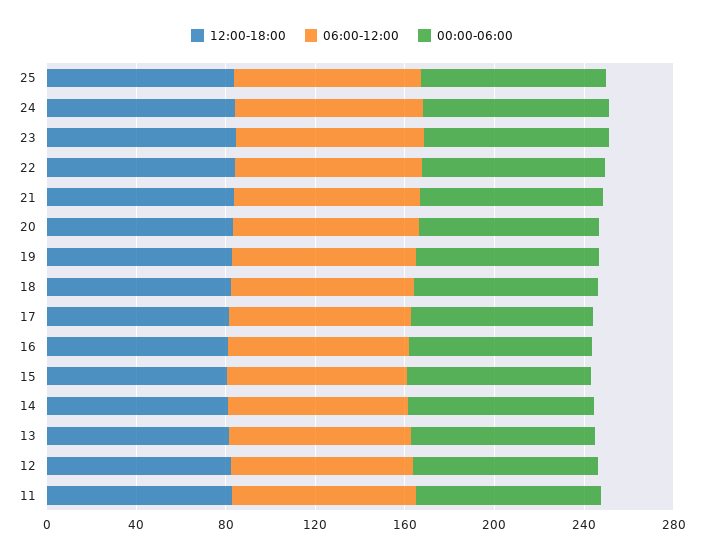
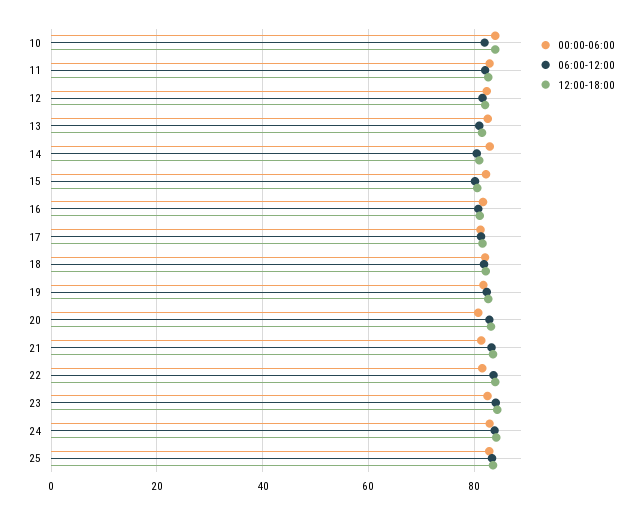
  {
    "12:00-18:00": {
      "25": 84,
      "24": 84,
      "23": 84,
      "22": 84,
      "21": 84,
      "20": 84,
      "19": 82,
      "18": 82,
      "17": 82,
      "16": 82,
      "15": 80,
      "14": 82,
      "13": 82,
      "12": 82,
-     "11": 82
+     "11": 82,
+     "10": 84
    },
    "06:00-12:00": {
      "25": 84,
      "24": 84,
      "23": 84,
      "22": 84,
      "21": 84,
      "20": 82,
      "19": 82,
      "18": 82,
      "17": 82,
      "16": 80,
      "15": 80,
      "14": 80,
      "13": 82,
      "12": 82,
-     "11": 82
+     "11": 82,
+     "10": 82
    },
    "00:00-06:00": {
      "25": 82,
      "24": 82,
      "23": 82,
      "22": 82,
      "21": 82,
      "20": 80,
      "19": 82,
      "18": 82,
      "17": 82,
      "16": 82,
      "15": 82,
      "14": 82,
      "13": 82,
      "12": 82,
-     "11": 82
+     "11": 82,
+     "10": 84
    }
  }

